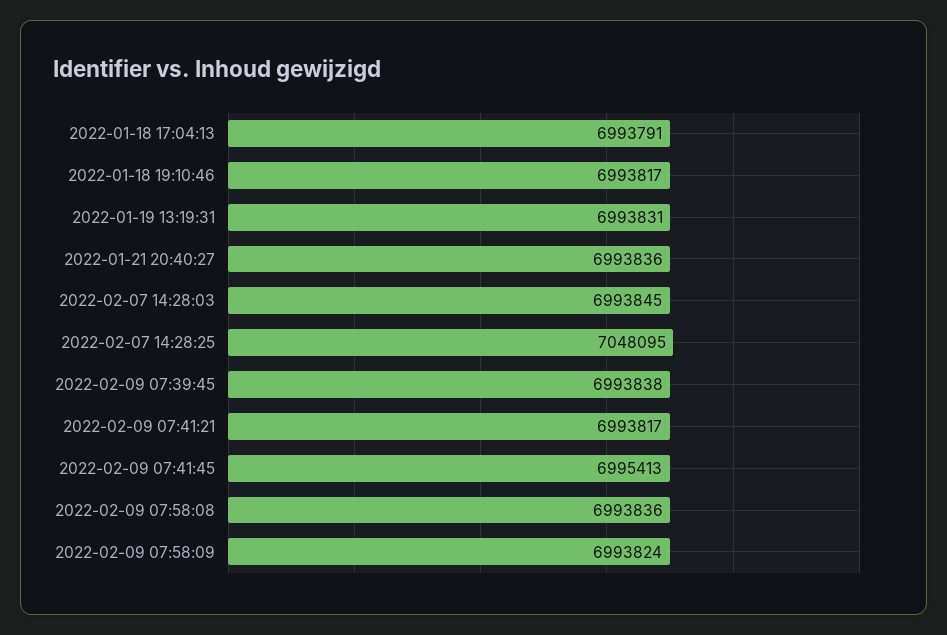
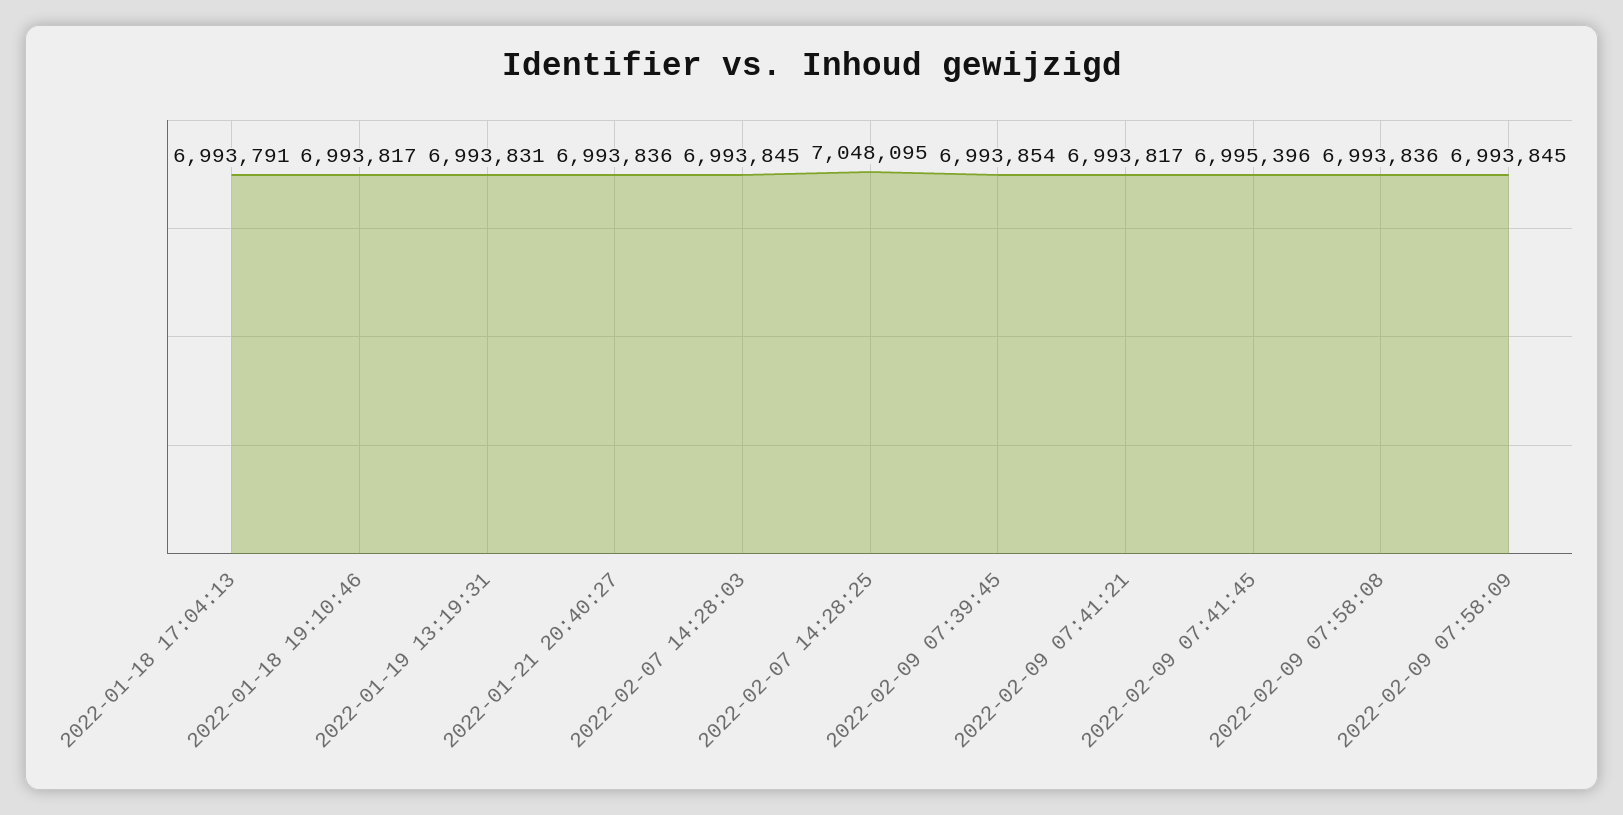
  {
    "2022-01-18 17:04:13": 6993791,
    "2022-01-18 19:10:46": 6993817,
    "2022-01-19 13:19:31": 6993831,
    "2022-01-21 20:40:27": 6993836,
    "2022-02-07 14:28:03": 6993845,
    "2022-02-07 14:28:25": 7048095,
-   "2022-02-09 07:39:45": 6993838,
+   "2022-02-09 07:39:45": 6993854,
    "2022-02-09 07:41:21": 6993817,
-   "2022-02-09 07:41:45": 6995413,
+   "2022-02-09 07:41:45": 6995396,
    "2022-02-09 07:58:08": 6993836,
-   "2022-02-09 07:58:09": 6993824
+   "2022-02-09 07:58:09": 6993845
  }

